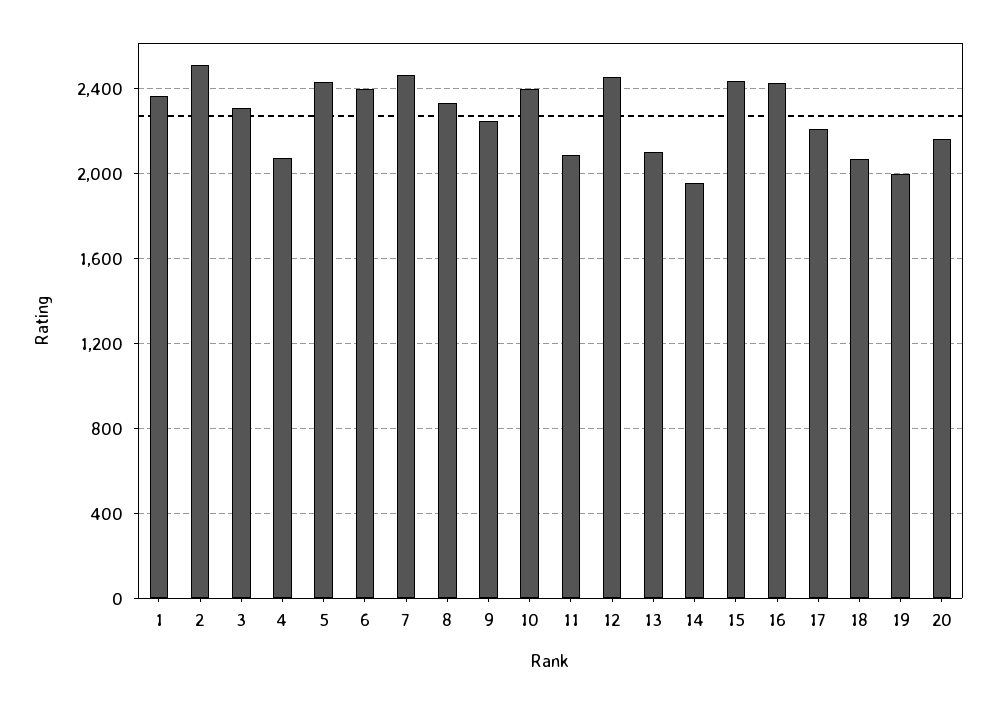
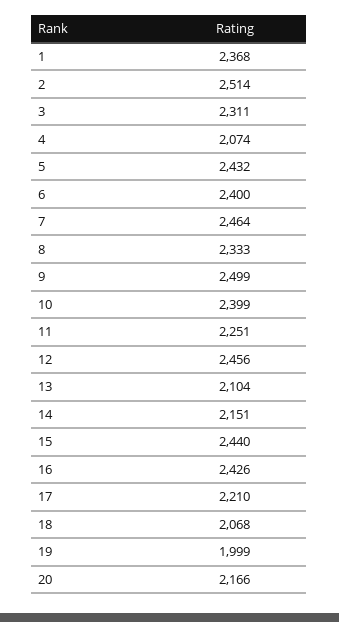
  {
    "1": 2368,
    "2": 2514,
    "3": 2311,
    "4": 2074,
    "5": 2432,
    "6": 2400,
    "7": 2464,
    "8": 2333,
-   "9": 2250,
+   "9": 2499,
    "10": 2399,
-   "11": 2100,
+   "11": 2251,
    "12": 2456,
    "13": 2104,
-   "14": 1950,
+   "14": 2151,
    "15": 2440,
    "16": 2426,
    "17": 2210,
    "18": 2068,
    "19": 1999,
    "20": 2166
  }

